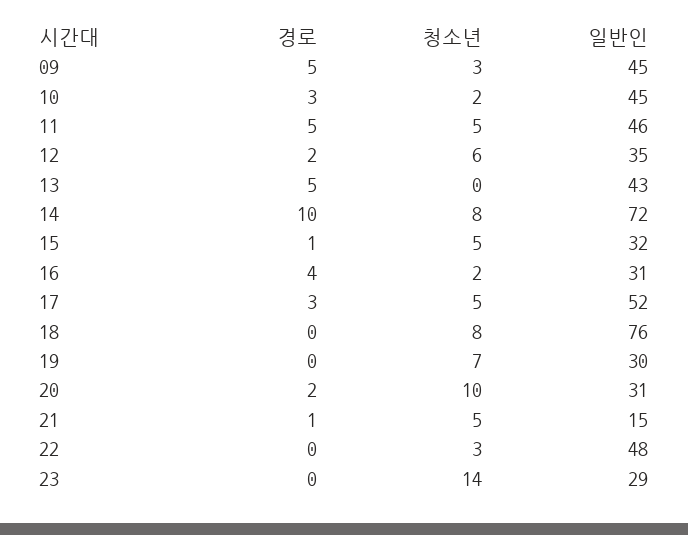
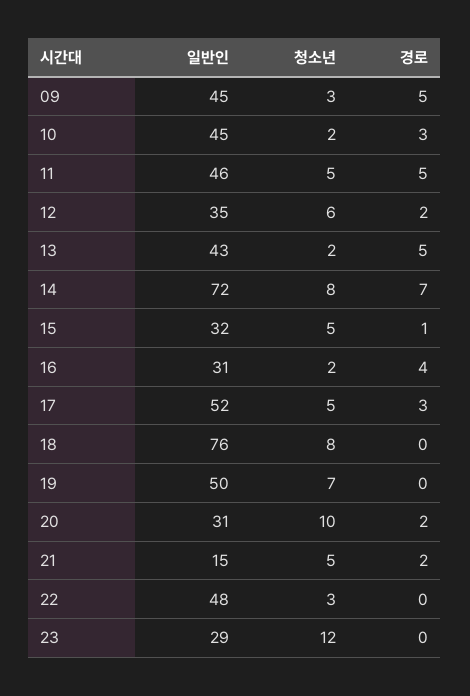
  {
    "경로": {
      "09": 5,
      "10": 3,
      "11": 5,
      "12": 2,
      "13": 5,
-     "14": 10,
+     "14": 7,
      "15": 1,
      "16": 4,
      "17": 3,
      "18": 0,
      "19": 0,
      "20": 2,
-     "21": 1,
+     "21": 2,
      "22": 0,
      "23": 0
    },
    "청소년": {
      "09": 3,
      "10": 2,
      "11": 5,
      "12": 6,
-     "13": 0,
+     "13": 2,
      "14": 8,
      "15": 5,
      "16": 2,
      "17": 5,
      "18": 8,
      "19": 7,
      "20": 10,
      "21": 5,
      "22": 3,
-     "23": 14
+     "23": 12
    },
    "일반인": {
      "09": 45,
      "10": 45,
      "11": 46,
      "12": 35,
      "13": 43,
      "14": 72,
      "15": 32,
      "16": 31,
      "17": 52,
      "18": 76,
-     "19": 30,
+     "19": 50,
      "20": 31,
      "21": 15,
      "22": 48,
      "23": 29
    }
  }

